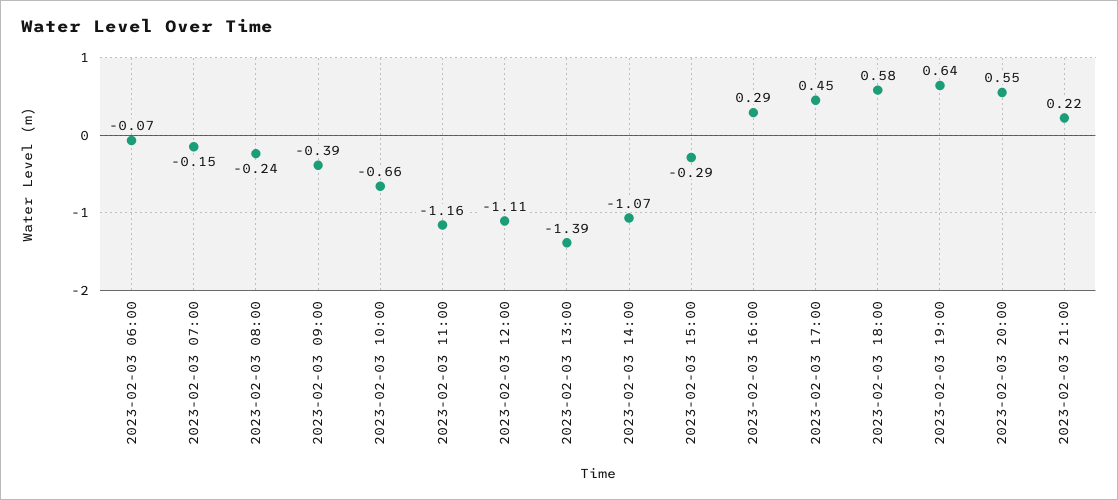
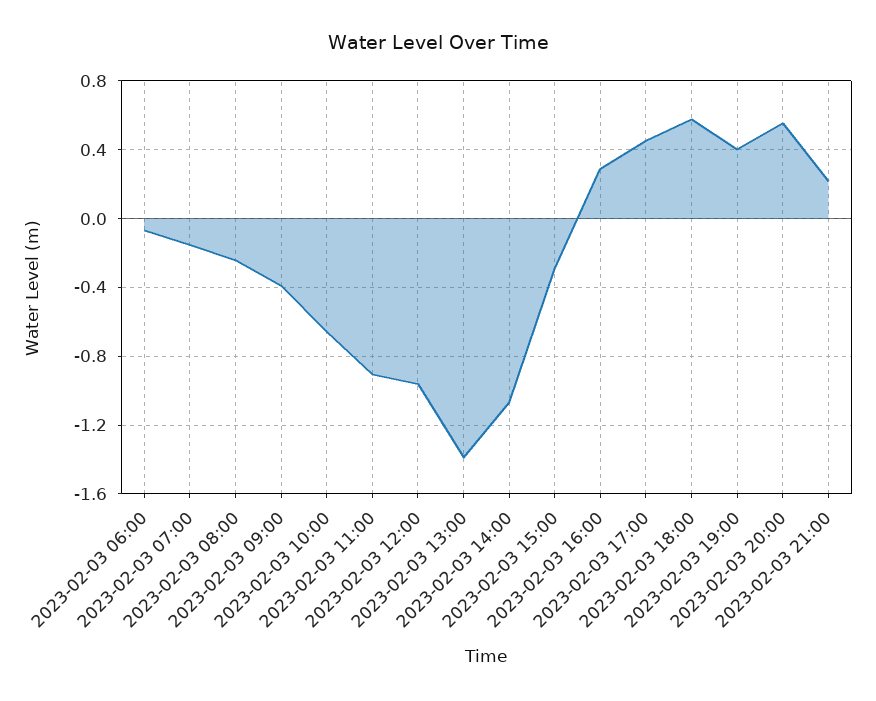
  {
    "2023-02-03 06:00": -0.07,
    "2023-02-03 07:00": -0.15,
    "2023-02-03 08:00": -0.24,
    "2023-02-03 09:00": -0.39,
    "2023-02-03 10:00": -0.66,
-   "2023-02-03 11:00": -1.16,
+   "2023-02-03 11:00": -0.9,
-   "2023-02-03 12:00": -1.11,
+   "2023-02-03 12:00": -0.95,
    "2023-02-03 13:00": -1.39,
    "2023-02-03 14:00": -1.07,
    "2023-02-03 15:00": -0.29,
    "2023-02-03 16:00": 0.29,
    "2023-02-03 17:00": 0.45,
    "2023-02-03 18:00": 0.58,
-   "2023-02-03 19:00": 0.64,
+   "2023-02-03 19:00": 0.4,
    "2023-02-03 20:00": 0.55,
    "2023-02-03 21:00": 0.22
  }

